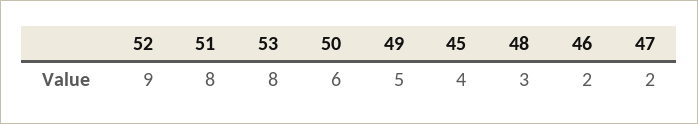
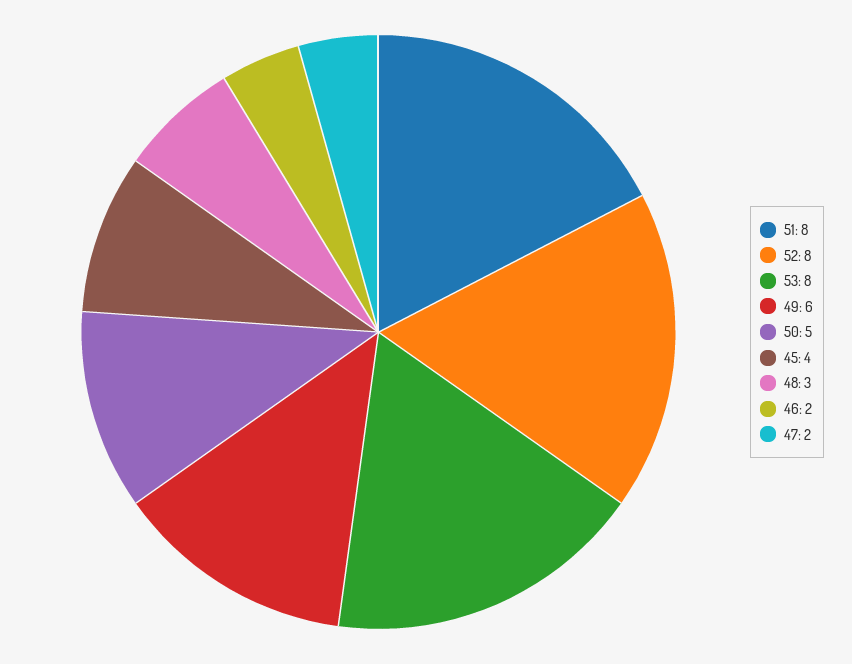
  {
-   "52": 9,
+   "52": 8,
    "51": 8,
    "53": 8,
-   "50": 6,
+   "50": 5,
-   "49": 5,
+   "49": 6,
    "45": 4,
    "48": 3,
    "46": 2,
    "47": 2
  }

